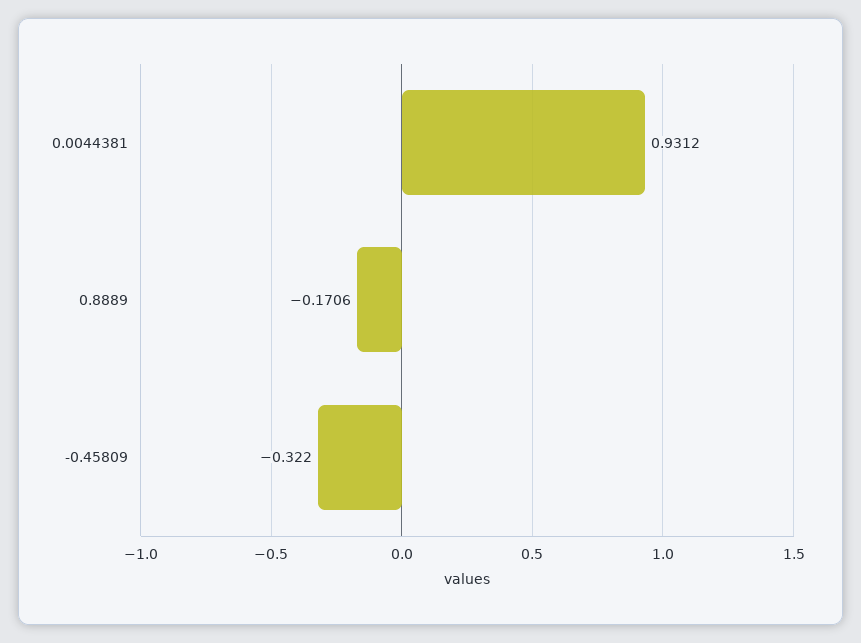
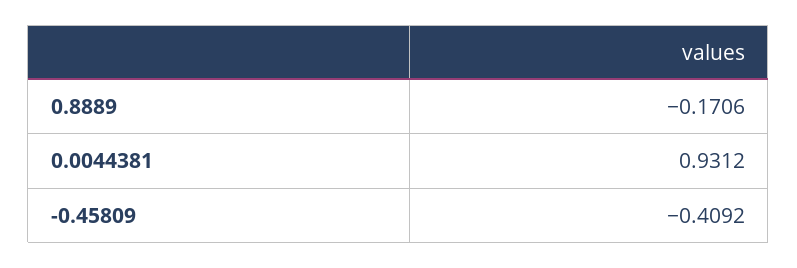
  {
    "0.0044381": 0.9312,
    "0.8889": -0.1706,
-   "-0.45809": -0.322
+   "-0.45809": -0.4092
  }

